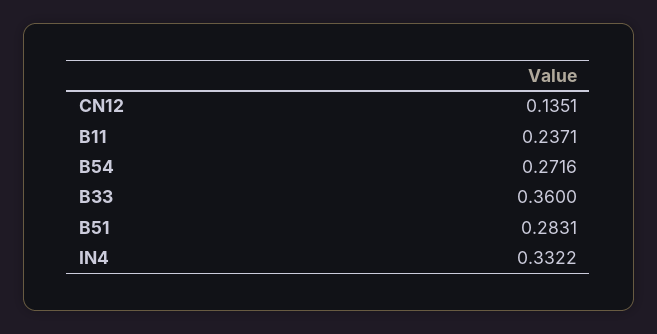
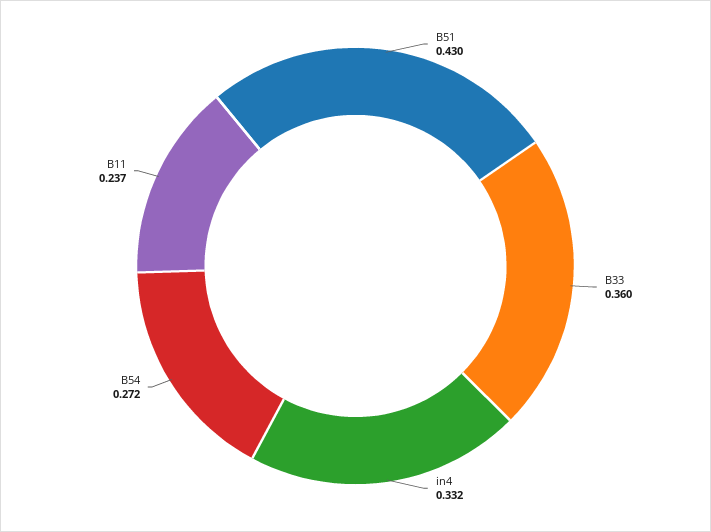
  {
-   "CN12": 0.1351,
    "B11": 0.2371,
    "B54": 0.2716,
    "B33": 0.36,
-   "B51": 0.2831,
+   "B51": 0.43,
    "IN4": 0.3322
  }

